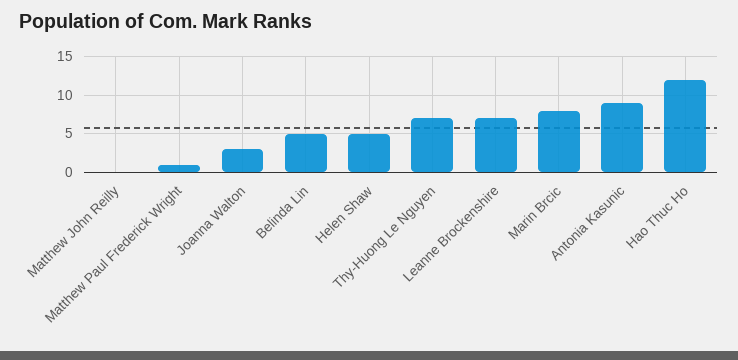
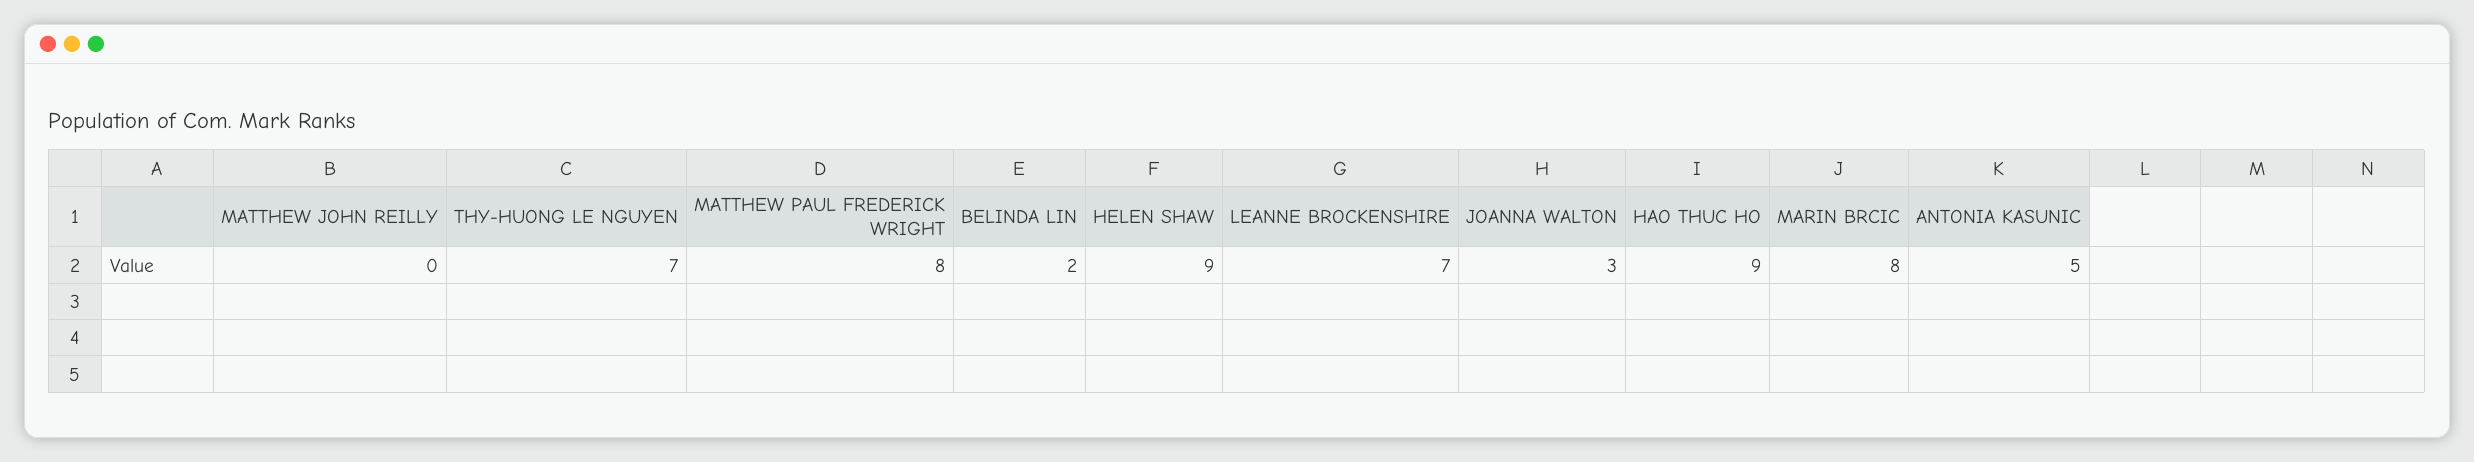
  {
    "Matthew John Reilly": 0,
-   "Matthew Paul Frederick Wright": 1,
+   "Matthew Paul Frederick Wright": 8,
    "Joanna Walton": 3,
-   "Belinda Lin": 5,
+   "Belinda Lin": 2,
-   "Helen Shaw": 5,
+   "Helen Shaw": 9,
    "Thy-Huong Le Nguyen": 7,
    "Leanne Brockenshire": 7,
    "Marin Brcic": 8,
-   "Antonia Kasunic": 9,
+   "Antonia Kasunic": 5,
-   "Hao Thuc Ho": 12
+   "Hao Thuc Ho": 9
  }

